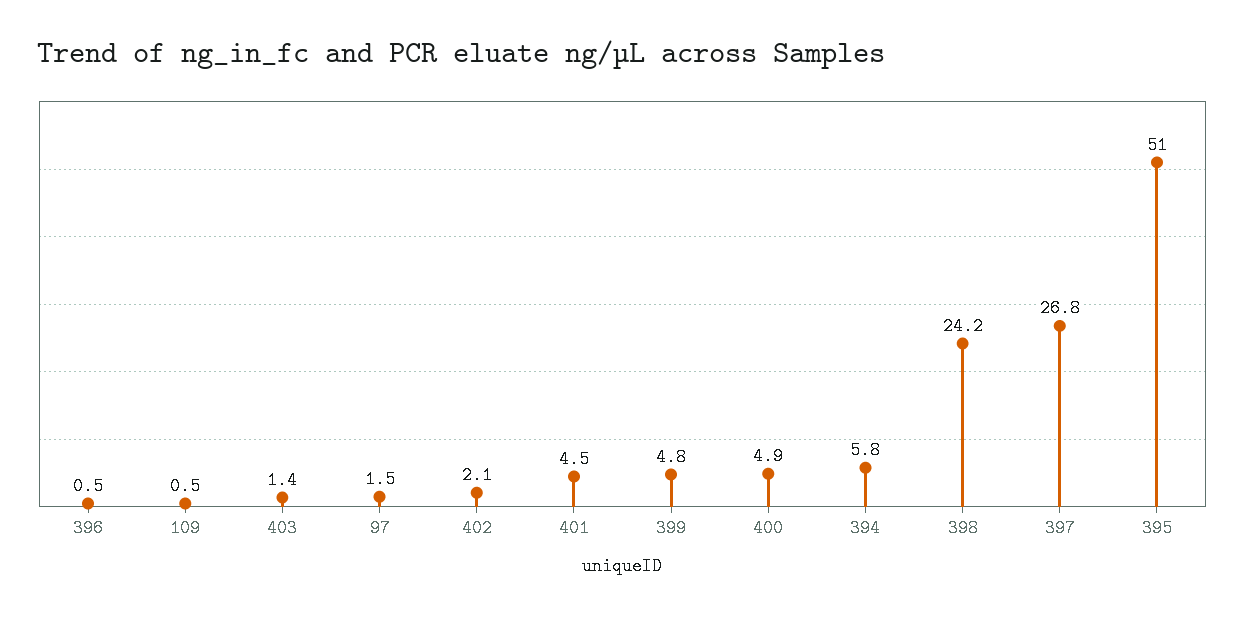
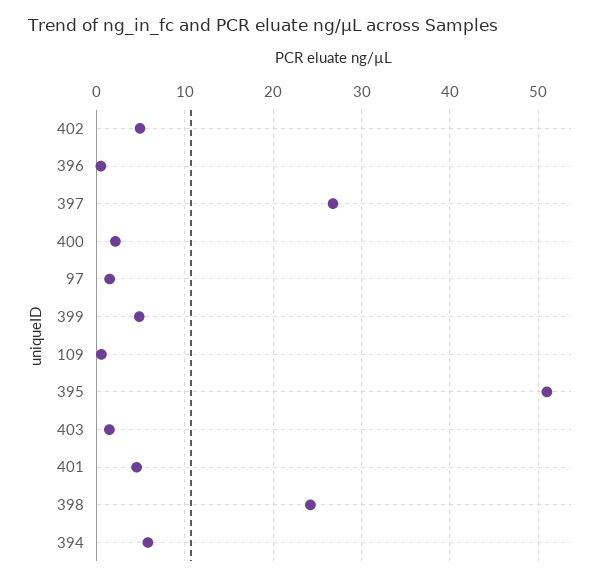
  {
    "396": 0.5,
    "109": 0.5,
    "403": 1.4,
    "97": 1.5,
-   "402": 2.1,
+   "402": 5,
    "401": 4.5,
    "399": 4.8,
-   "400": 4.9,
+   "400": 2,
    "394": 5.8,
    "398": 24.2,
    "397": 26.8,
    "395": 51
  }

